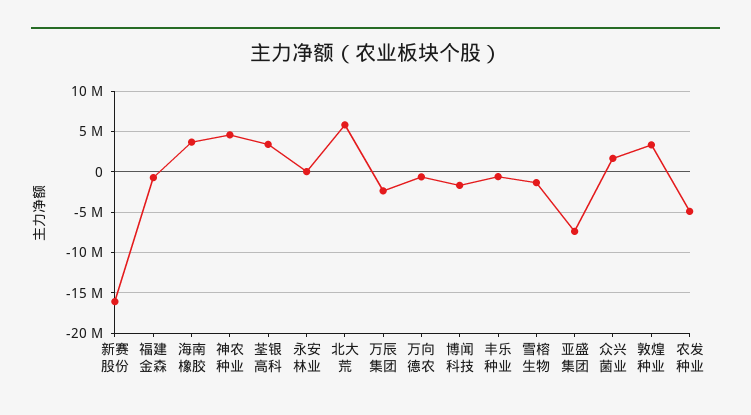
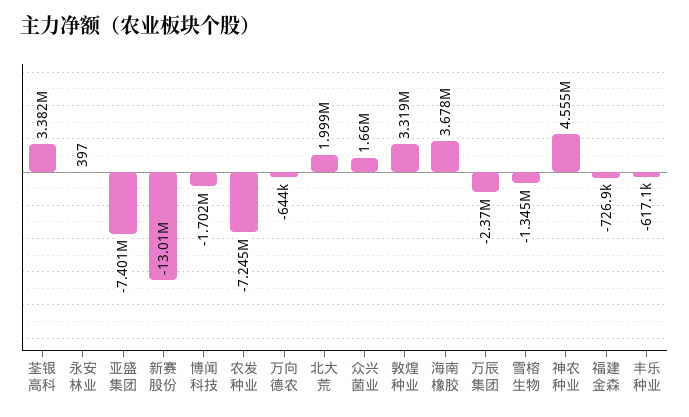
  {
-   "新赛股份": -16000000,
+   "新赛股份": -13010000,
    "福建金森": -726900,
    "海南橡胶": 3678000,
    "神农种业": 4555000,
    "荃银高科": 3382000,
    "永安林业": 397,
-   "北大荒": 6000000,
+   "北大荒": 1999000,
    "万辰集团": -2370000,
    "万向德农": -644000,
    "博闻科技": -1702000,
    "丰乐种业": -617100,
    "雪榕生物": -1345000,
    "亚盛集团": -7401000,
    "众兴菌业": 1660000,
    "敦煌种业": 3319000,
-   "农发种业": -5000000
+   "农发种业": -7245000
  }

